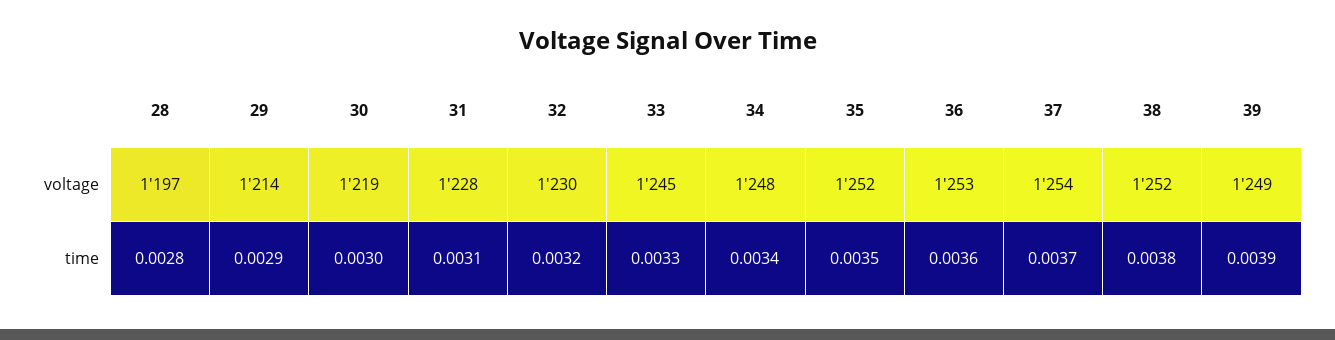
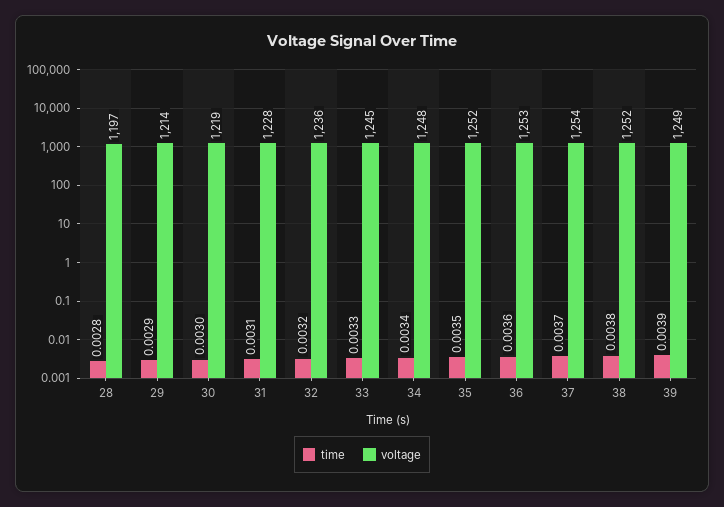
  {
    "voltage": {
      "28": 1197,
      "29": 1214,
      "30": 1219,
      "31": 1228,
-     "32": 1230,
+     "32": 1236,
      "33": 1245,
      "34": 1248,
      "35": 1252,
      "36": 1253,
      "37": 1254,
      "38": 1252,
      "39": 1249
    },
    "time": {
      "28": 0.0028,
      "29": 0.0029,
      "30": 0.003,
      "31": 0.0031,
      "32": 0.0032,
      "33": 0.0033,
      "34": 0.0034,
      "35": 0.0035,
      "36": 0.0036,
      "37": 0.0037,
      "38": 0.0038,
      "39": 0.0039
    }
  }

